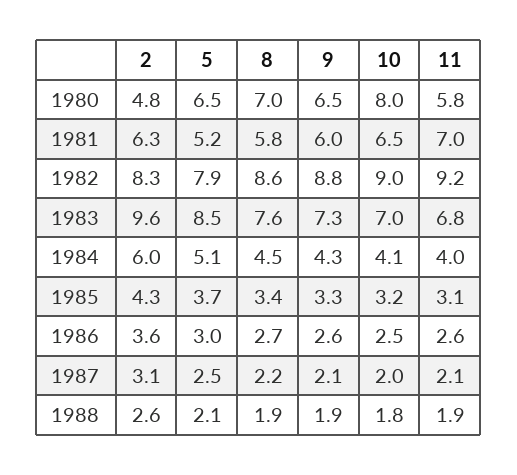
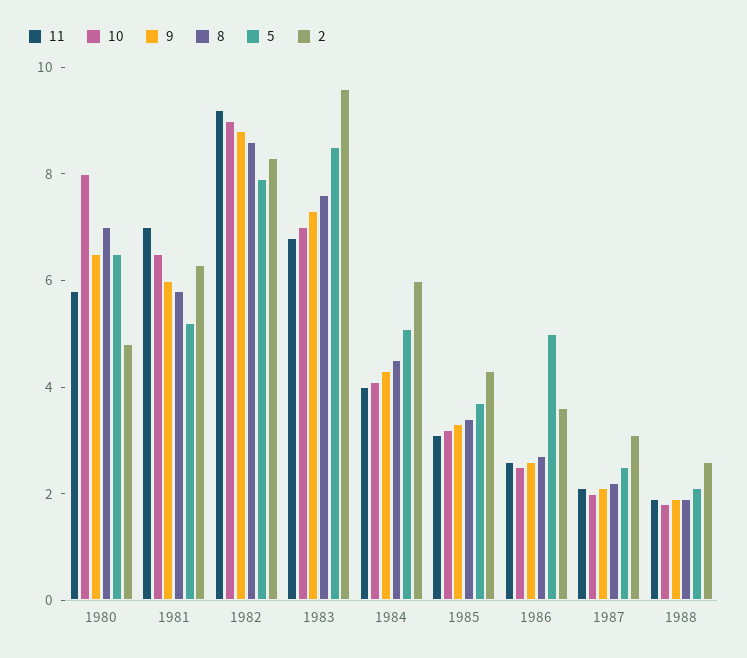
  {
    "2": {
      "1980": 4.8,
      "1981": 6.3,
      "1982": 8.3,
      "1983": 9.6,
      "1984": 6,
      "1985": 4.3,
      "1986": 3.6,
      "1987": 3.1,
      "1988": 2.6
    },
    "5": {
      "1980": 6.5,
      "1981": 5.2,
      "1982": 7.9,
      "1983": 8.5,
      "1984": 5.1,
      "1985": 3.7,
-     "1986": 3,
+     "1986": 5,
      "1987": 2.5,
      "1988": 2.1
    },
    "8": {
      "1980": 7,
      "1981": 5.8,
      "1982": 8.6,
      "1983": 7.6,
      "1984": 4.5,
      "1985": 3.4,
      "1986": 2.7,
      "1987": 2.2,
      "1988": 1.9
    },
    "9": {
      "1980": 6.5,
      "1981": 6,
      "1982": 8.8,
      "1983": 7.3,
      "1984": 4.3,
      "1985": 3.3,
      "1986": 2.6,
      "1987": 2.1,
      "1988": 1.9
    },
    "10": {
      "1980": 8,
      "1981": 6.5,
      "1982": 9,
      "1983": 7,
      "1984": 4.1,
      "1985": 3.2,
      "1986": 2.5,
      "1987": 2,
      "1988": 1.8
    },
    "11": {
      "1980": 5.8,
      "1981": 7,
      "1982": 9.2,
      "1983": 6.8,
      "1984": 4,
      "1985": 3.1,
      "1986": 2.6,
      "1987": 2.1,
      "1988": 1.9
    }
  }

